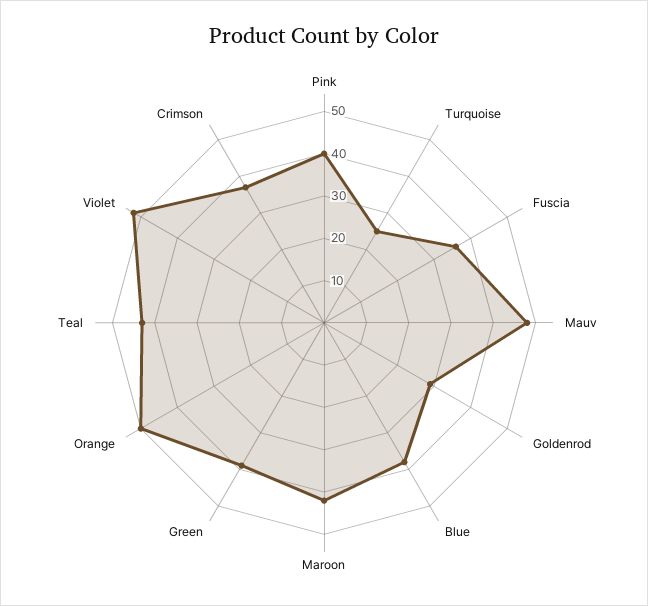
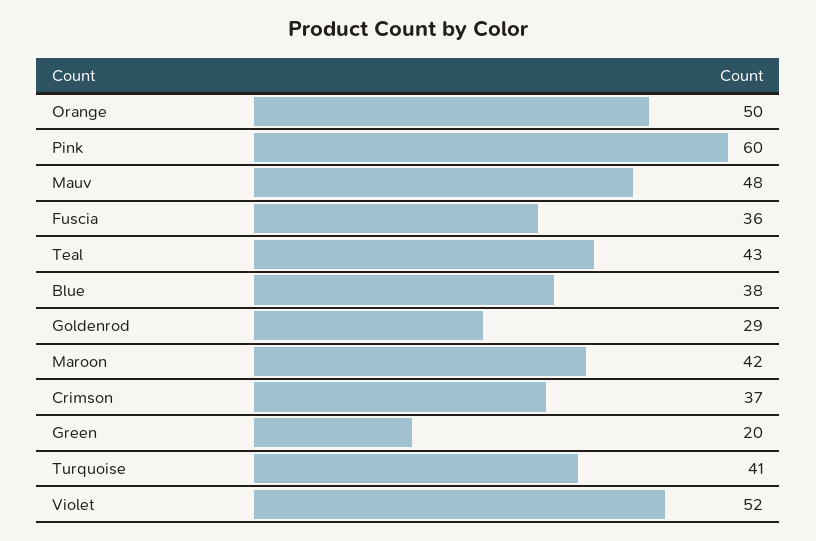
  {
-   "Pink": 40,
+   "Pink": 60,
-   "Turquoise": 25,
+   "Turquoise": 41,
    "Fuscia": 36,
    "Mauv": 48,
    "Goldenrod": 29,
    "Blue": 38,
    "Maroon": 42,
-   "Green": 40,
+   "Green": 20,
    "Orange": 50,
    "Teal": 43,
    "Violet": 52,
    "Crimson": 37
  }

